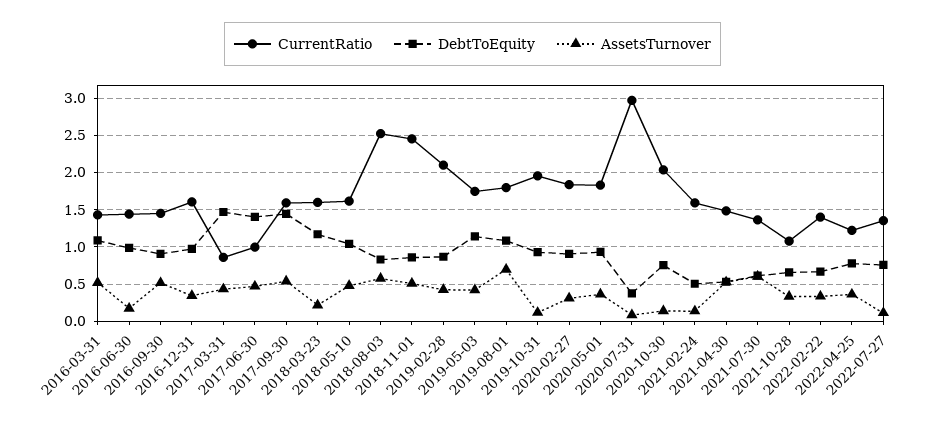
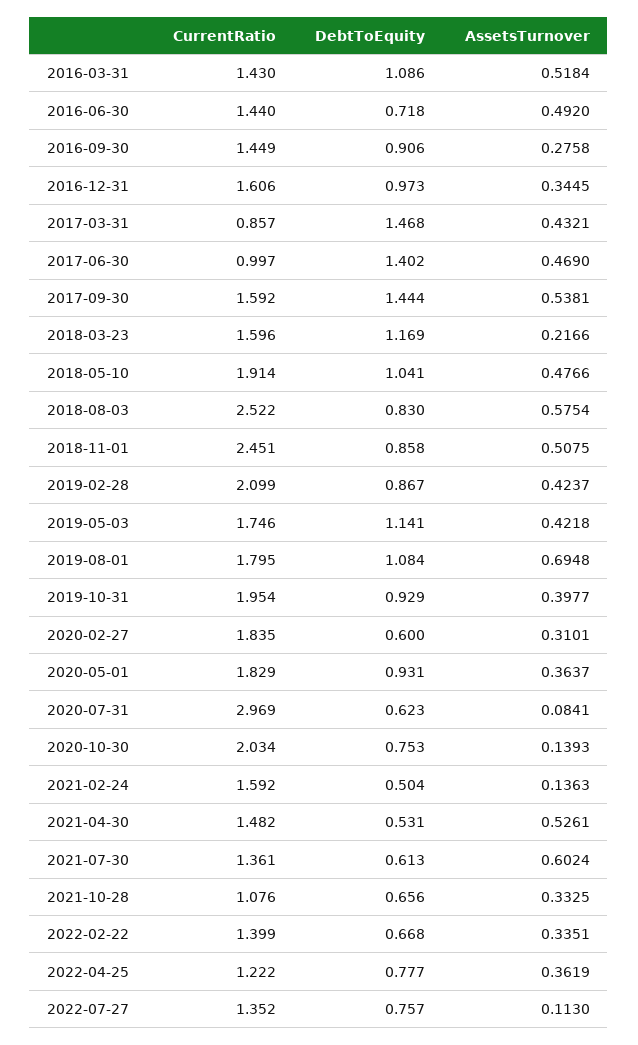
  {
    "CurrentRatio": {
      "2016-03-31": 1.43,
      "2016-06-30": 1.44,
      "2016-09-30": 1.449,
      "2016-12-31": 1.606,
      "2017-03-31": 0.857,
      "2017-06-30": 0.997,
      "2017-09-30": 1.592,
      "2018-03-23": 1.596,
-     "2018-05-10": 1.6,
+     "2018-05-10": 1.914,
      "2018-08-03": 2.522,
      "2018-11-01": 2.451,
      "2019-02-28": 2.099,
      "2019-05-03": 1.746,
      "2019-08-01": 1.795,
      "2019-10-31": 1.954,
      "2020-02-27": 1.835,
      "2020-05-01": 1.829,
      "2020-07-31": 2.969,
      "2020-10-30": 2.034,
      "2021-02-24": 1.592,
      "2021-04-30": 1.482,
      "2021-07-30": 1.361,
      "2021-10-28": 1.076,
      "2022-02-22": 1.399,
      "2022-04-25": 1.222,
      "2022-07-27": 1.352
    },
    "DebtToEquity": {
      "2016-03-31": 1.086,
-     "2016-06-30": 1,
+     "2016-06-30": 0.718,
      "2016-09-30": 0.906,
      "2016-12-31": 0.973,
      "2017-03-31": 1.468,
      "2017-06-30": 1.402,
      "2017-09-30": 1.444,
      "2018-03-23": 1.169,
      "2018-05-10": 1.041,
      "2018-08-03": 0.83,
      "2018-11-01": 0.858,
      "2019-02-28": 0.867,
      "2019-05-03": 1.141,
      "2019-08-01": 1.084,
      "2019-10-31": 0.929,
-     "2020-02-27": 0.9,
+     "2020-02-27": 0.6,
      "2020-05-01": 0.931,
-     "2020-07-31": 0.4,
+     "2020-07-31": 0.623,
      "2020-10-30": 0.753,
      "2021-02-24": 0.504,
      "2021-04-30": 0.531,
      "2021-07-30": 0.613,
      "2021-10-28": 0.656,
      "2022-02-22": 0.668,
      "2022-04-25": 0.777,
      "2022-07-27": 0.757
    },
    "AssetsTurnover": {
      "2016-03-31": 0.5184,
-     "2016-06-30": 0.2,
+     "2016-06-30": 0.492,
-     "2016-09-30": 0.5,
+     "2016-09-30": 0.2758,
      "2016-12-31": 0.3445,
      "2017-03-31": 0.4321,
      "2017-06-30": 0.469,
      "2017-09-30": 0.5381,
      "2018-03-23": 0.2166,
      "2018-05-10": 0.4766,
      "2018-08-03": 0.5754,
      "2018-11-01": 0.5075,
      "2019-02-28": 0.4237,
      "2019-05-03": 0.4218,
      "2019-08-01": 0.6948,
-     "2019-10-31": 0.1,
+     "2019-10-31": 0.3977,
      "2020-02-27": 0.3101,
      "2020-05-01": 0.3637,
      "2020-07-31": 0.0841,
      "2020-10-30": 0.1393,
      "2021-02-24": 0.1363,
      "2021-04-30": 0.5261,
      "2021-07-30": 0.6024,
      "2021-10-28": 0.3325,
      "2022-02-22": 0.3351,
      "2022-04-25": 0.3619,
      "2022-07-27": 0.113
    }
  }

